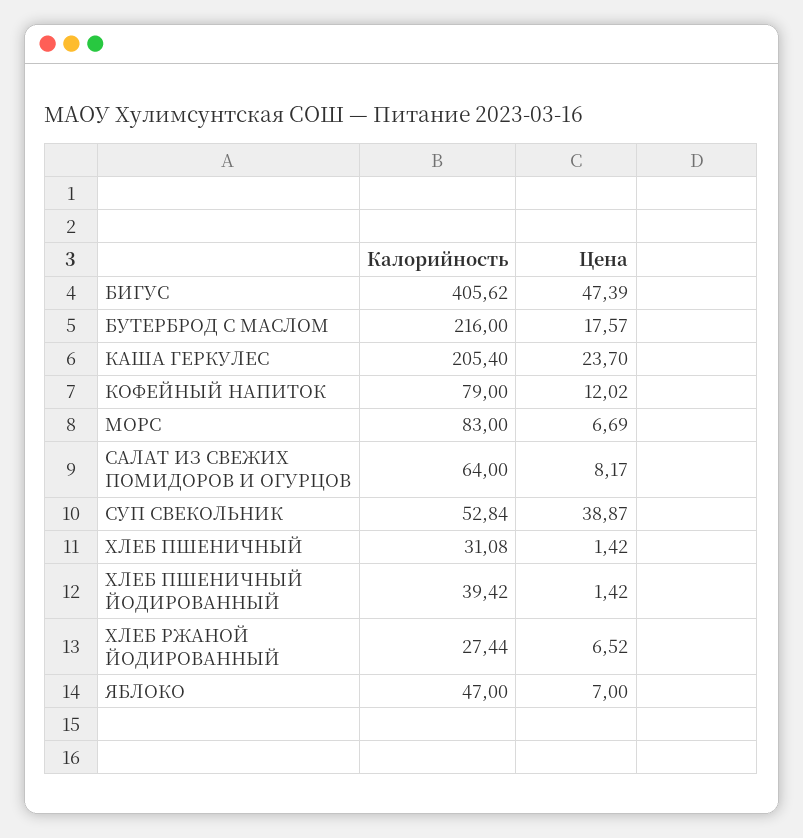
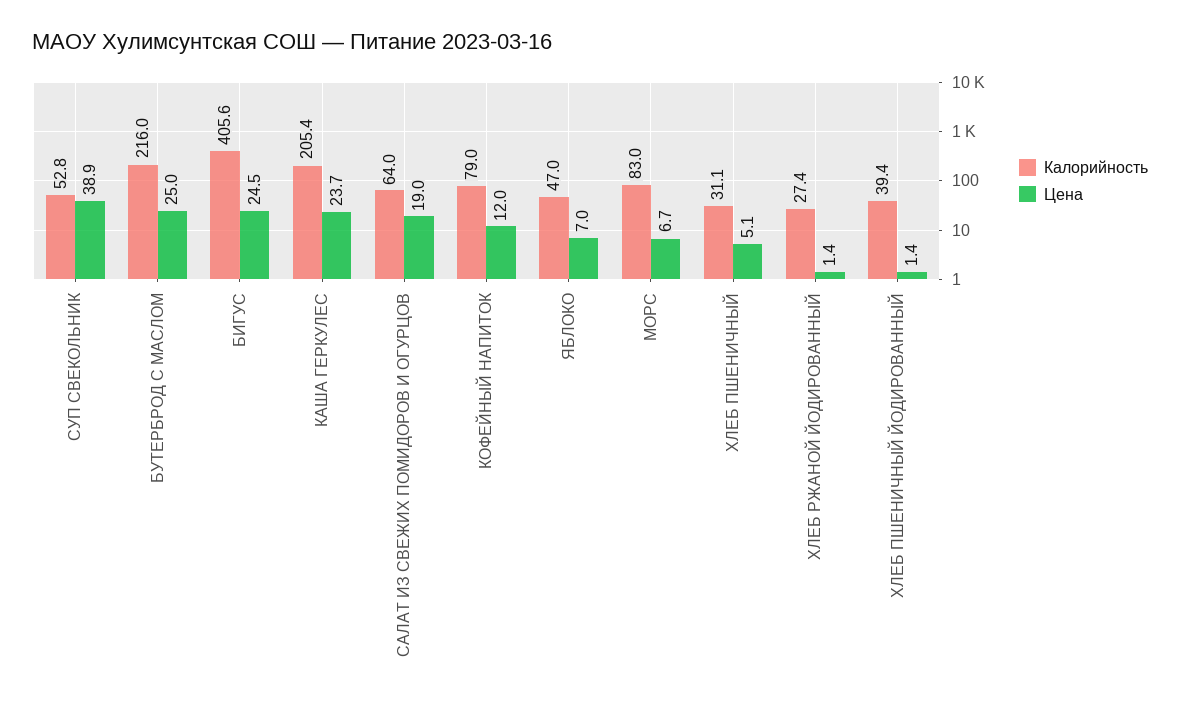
  {
    "Калорийность": {
      "БИГУС": 405.62,
      "БУТЕРБРОД С МАСЛОМ": 216,
      "КАША ГЕРКУЛЕС": 205.4,
      "КОФЕЙНЫЙ НАПИТОК": 79,
      "МОРС": 83,
      "САЛАТ ИЗ СВЕЖИХ ПОМИДОРОВ И ОГУРЦОВ": 64,
      "СУП СВЕКОЛЬНИК": 52.84,
      "ХЛЕБ ПШЕНИЧНЫЙ": 31.08,
      "ХЛЕБ ПШЕНИЧНЫЙ ЙОДИРОВАННЫЙ": 39.42,
      "ХЛЕБ РЖАНОЙ ЙОДИРОВАННЫЙ": 27.44,
      "ЯБЛОКО": 47
    },
    "Цена": {
-     "БИГУС": 47.39,
+     "БИГУС": 24.5,
-     "БУТЕРБРОД С МАСЛОМ": 17.57,
+     "БУТЕРБРОД С МАСЛОМ": 25,
      "КАША ГЕРКУЛЕС": 23.7,
      "КОФЕЙНЫЙ НАПИТОК": 12.02,
      "МОРС": 6.69,
-     "САЛАТ ИЗ СВЕЖИХ ПОМИДОРОВ И ОГУРЦОВ": 8.17,
+     "САЛАТ ИЗ СВЕЖИХ ПОМИДОРОВ И ОГУРЦОВ": 19,
      "СУП СВЕКОЛЬНИК": 38.87,
-     "ХЛЕБ ПШЕНИЧНЫЙ": 1.42,
+     "ХЛЕБ ПШЕНИЧНЫЙ": 5.1,
      "ХЛЕБ ПШЕНИЧНЫЙ ЙОДИРОВАННЫЙ": 1.42,
-     "ХЛЕБ РЖАНОЙ ЙОДИРОВАННЫЙ": 6.52,
+     "ХЛЕБ РЖАНОЙ ЙОДИРОВАННЫЙ": 1.4,
      "ЯБЛОКО": 7
    }
  }

